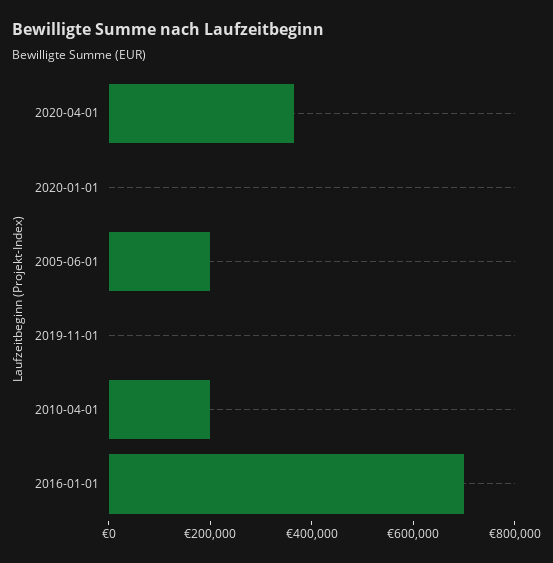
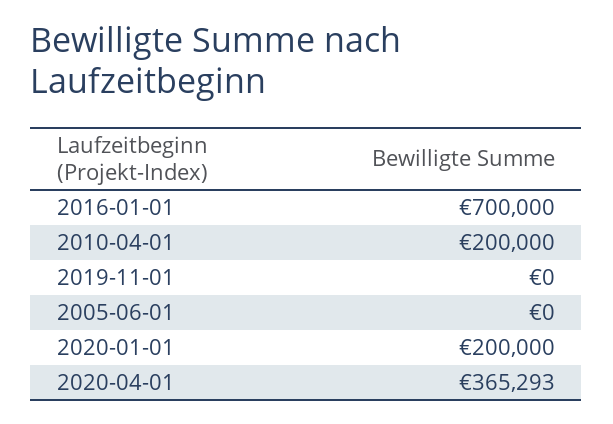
  {
    "2020-04-01": 365293,
-   "2020-01-01": 0,
+   "2020-01-01": 200000,
-   "2005-06-01": 200000,
+   "2005-06-01": 0,
    "2019-11-01": 0,
    "2010-04-01": 200000,
    "2016-01-01": 700000
  }

